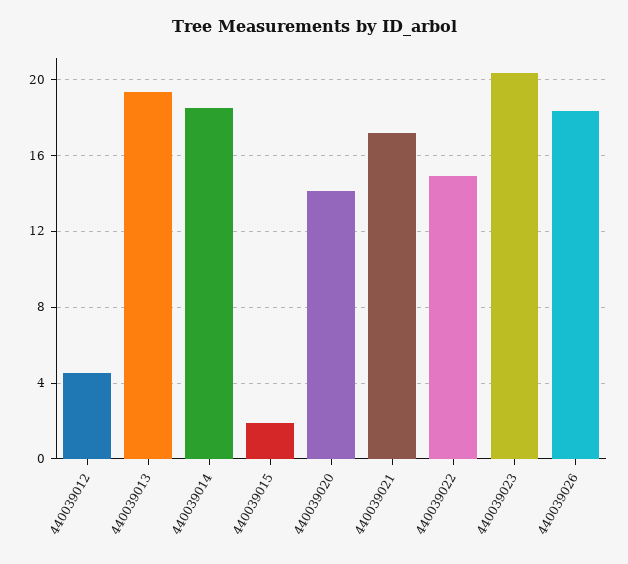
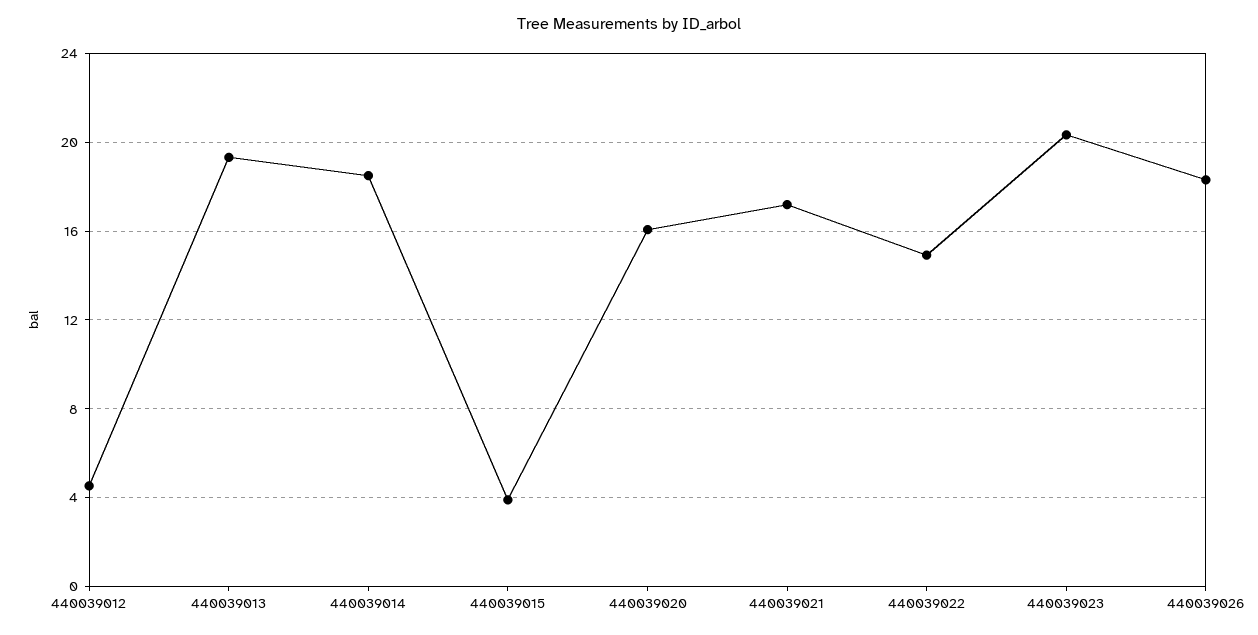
  {
    "440039012": 4.5,
    "440039013": 19.5,
    "440039014": 18.5,
-   "440039015": 2,
+   "440039015": 4,
-   "440039020": 14,
+   "440039020": 16,
    "440039021": 17,
    "440039022": 15,
    "440039023": 20.5,
    "440039026": 18.5
  }

